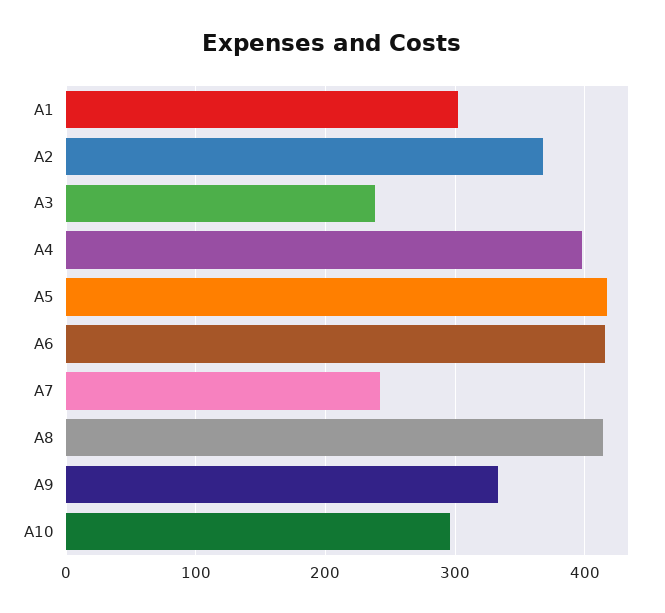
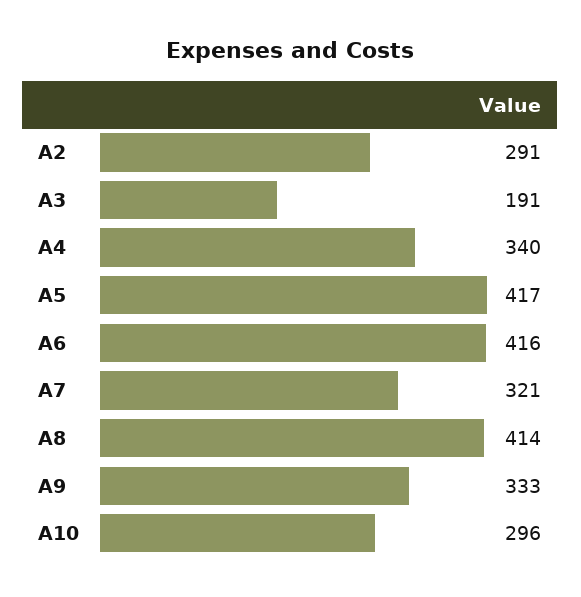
  {
-   "A1": 300,
-   "A2": 370,
+   "A2": 291,
-   "A3": 240,
+   "A3": 191,
-   "A4": 400,
+   "A4": 340,
    "A5": 417,
    "A6": 416,
-   "A7": 240,
+   "A7": 321,
    "A8": 414,
    "A9": 333,
    "A10": 296
  }

